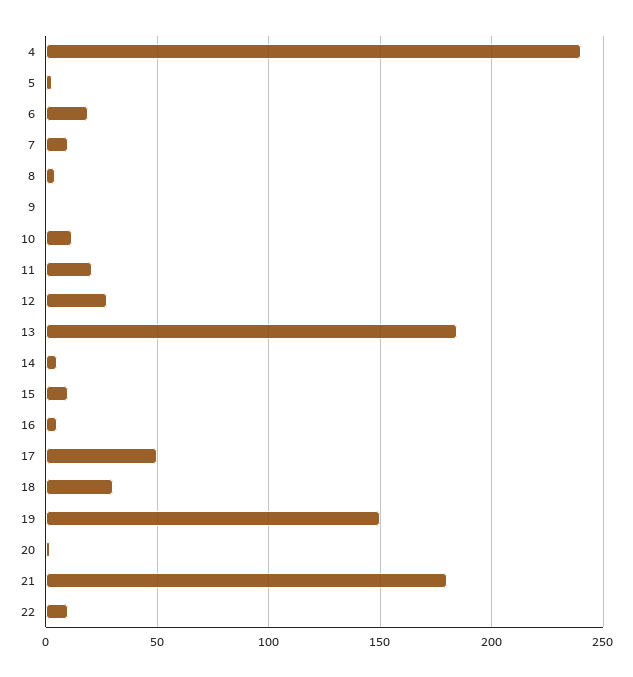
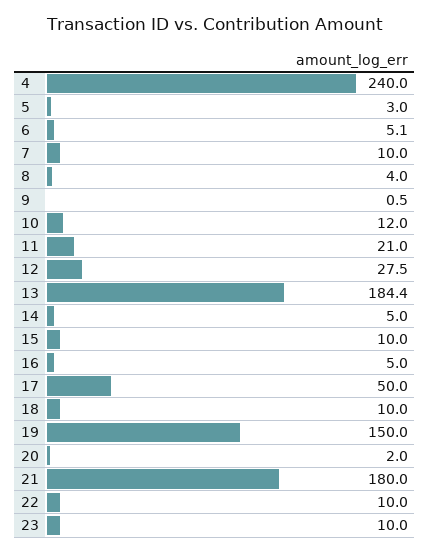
  {
    "4": 240,
    "5": 3,
-   "6": 20,
+   "6": 5.1,
    "7": 10,
    "8": 4,
    "9": 0.5,
    "10": 12,
    "11": 21,
    "12": 27.5,
    "13": 184.4,
    "14": 5,
    "15": 10,
    "16": 5,
    "17": 50,
-   "18": 30,
+   "18": 10,
    "19": 150,
    "20": 2,
    "21": 180,
-   "22": 10
+   "22": 10,
+   "23": 10
  }

